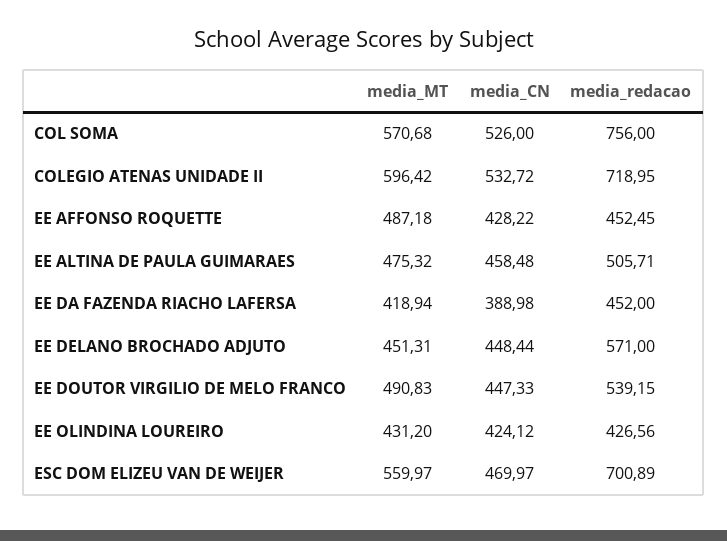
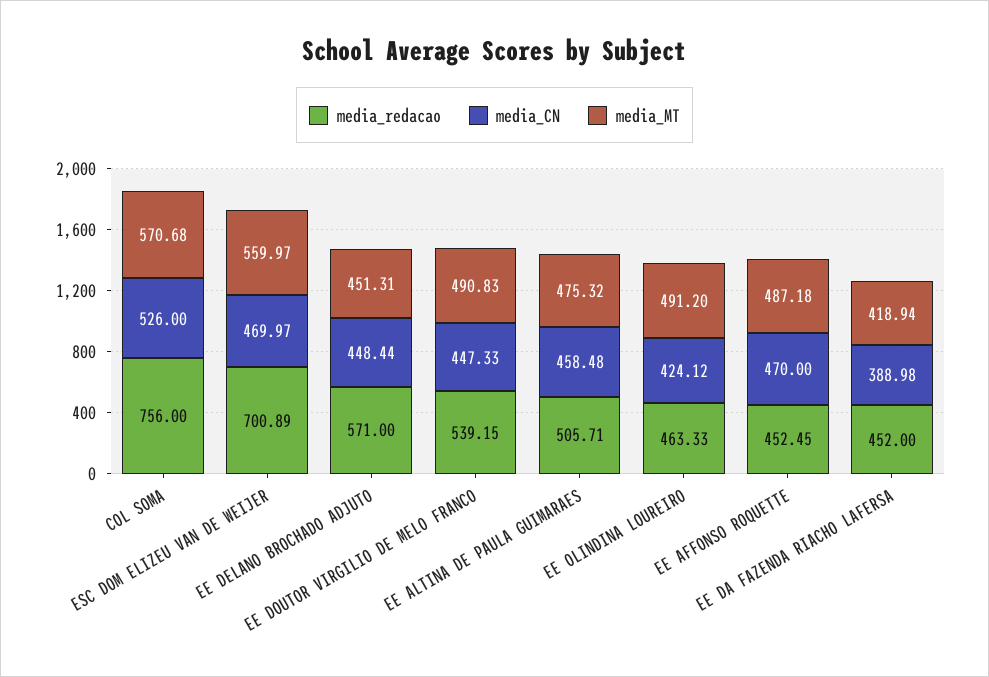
  {
    "media_MT": {
      "COL SOMA": 570.68,
-     "COLEGIO ATENAS UNIDADE II": 596.42,
      "EE AFFONSO ROQUETTE": 487.18,
      "EE ALTINA DE PAULA GUIMARAES": 475.32,
      "EE DA FAZENDA RIACHO LAFERSA": 418.94,
      "EE DELANO BROCHADO ADJUTO": 451.31,
      "EE DOUTOR VIRGILIO DE MELO FRANCO": 490.83,
-     "EE OLINDINA LOUREIRO": 431.2,
+     "EE OLINDINA LOUREIRO": 491.2,
      "ESC DOM ELIZEU VAN DE WEIJER": 559.97
    },
    "media_CN": {
      "COL SOMA": 526,
-     "COLEGIO ATENAS UNIDADE II": 532.72,
-     "EE AFFONSO ROQUETTE": 428.22,
+     "EE AFFONSO ROQUETTE": 470,
      "EE ALTINA DE PAULA GUIMARAES": 458.48,
      "EE DA FAZENDA RIACHO LAFERSA": 388.98,
      "EE DELANO BROCHADO ADJUTO": 448.44,
      "EE DOUTOR VIRGILIO DE MELO FRANCO": 447.33,
      "EE OLINDINA LOUREIRO": 424.12,
      "ESC DOM ELIZEU VAN DE WEIJER": 469.97
    },
    "media_redacao": {
      "COL SOMA": 756,
-     "COLEGIO ATENAS UNIDADE II": 718.95,
      "EE AFFONSO ROQUETTE": 452.45,
      "EE ALTINA DE PAULA GUIMARAES": 505.71,
      "EE DA FAZENDA RIACHO LAFERSA": 452,
      "EE DELANO BROCHADO ADJUTO": 571,
      "EE DOUTOR VIRGILIO DE MELO FRANCO": 539.15,
-     "EE OLINDINA LOUREIRO": 426.56,
+     "EE OLINDINA LOUREIRO": 463.33,
      "ESC DOM ELIZEU VAN DE WEIJER": 700.89
    }
  }

